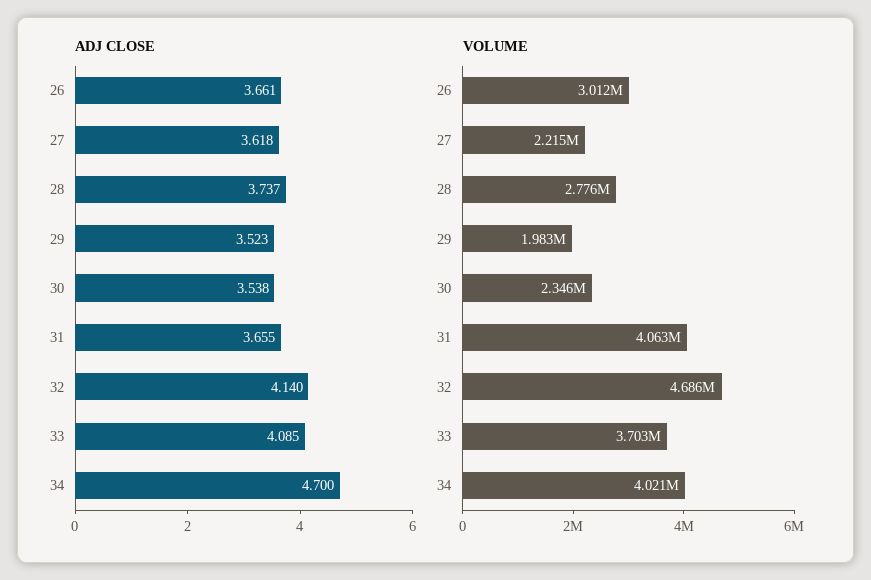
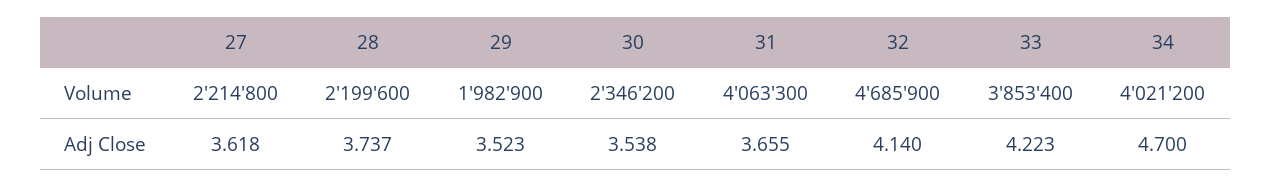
  {
    "ADJ CLOSE": {
-     "26": 3.661,
      "27": 3.618,
      "28": 3.737,
      "29": 3.523,
      "30": 3.538,
      "31": 3.655,
      "32": 4.14,
-     "33": 4.085,
+     "33": 4.223,
      "34": 4.7
    },
    "VOLUME": {
-     "26": 3012000,
      "27": 2214800,
-     "28": 2776000,
+     "28": 2199600,
      "29": 1982900,
      "30": 2346200,
      "31": 4063300,
      "32": 4685900,
-     "33": 3703000,
+     "33": 3853400,
      "34": 4021200
    }
  }

